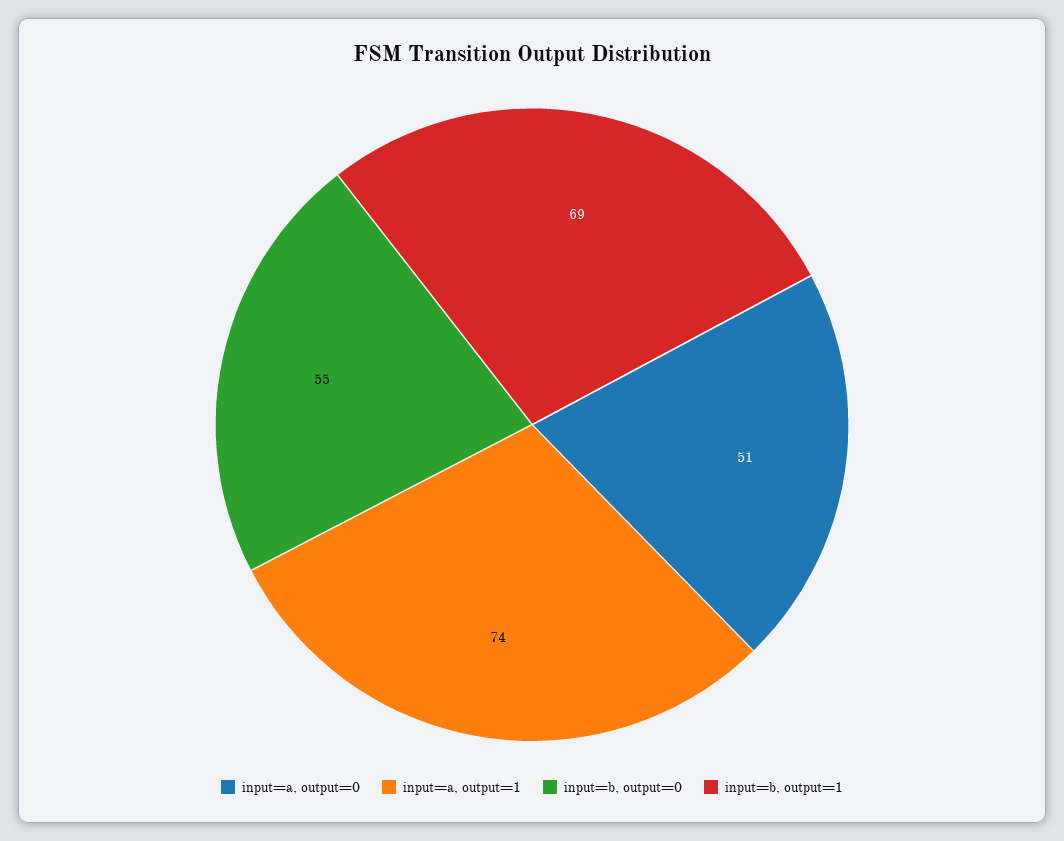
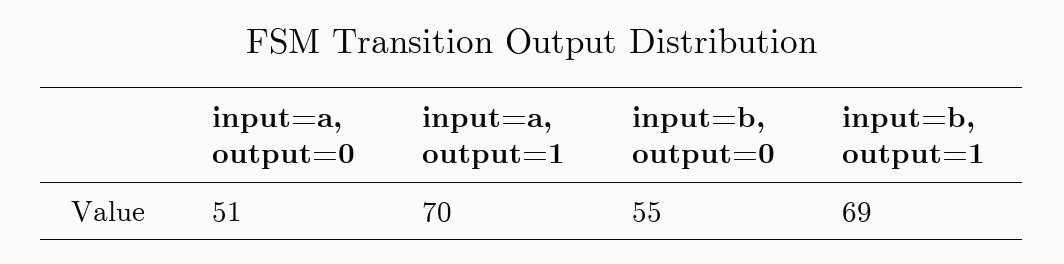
  {
    "input=a, output=0": 51,
-   "input=a, output=1": 74,
+   "input=a, output=1": 70,
    "input=b, output=0": 55,
    "input=b, output=1": 69
  }

